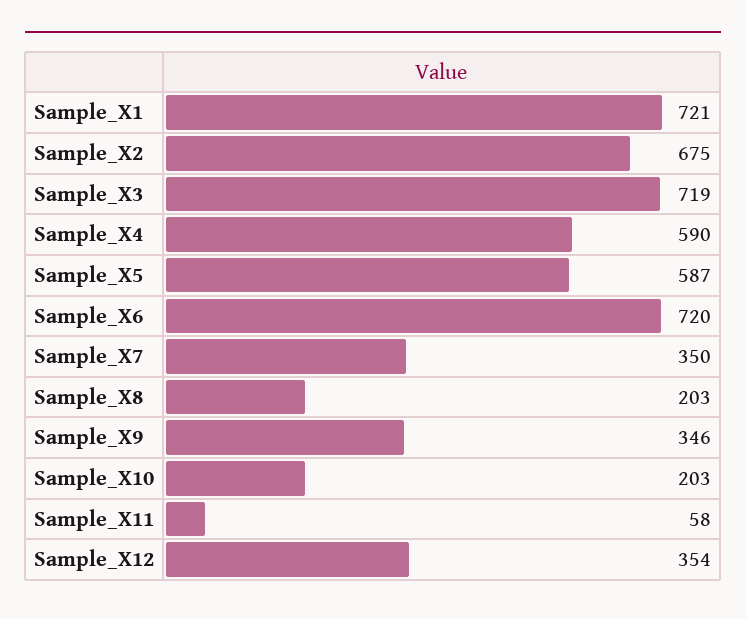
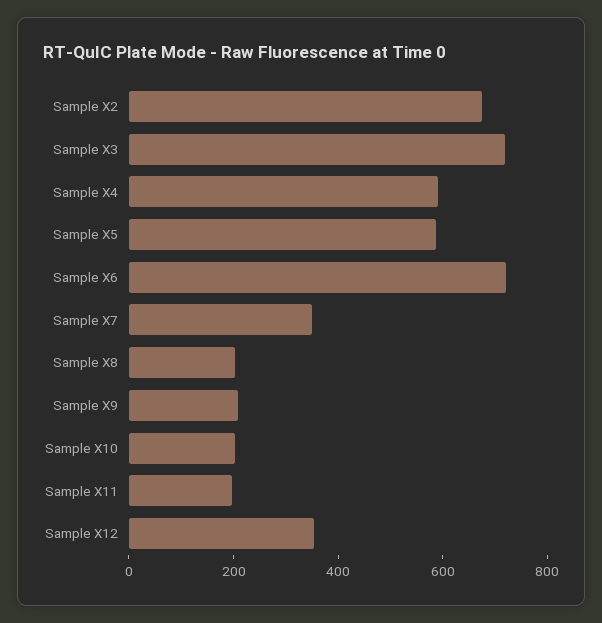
  {
-   "Sample_X1": 721,
    "Sample_X2": 675,
    "Sample_X3": 719,
    "Sample_X4": 590,
    "Sample_X5": 587,
    "Sample_X6": 720,
    "Sample_X7": 350,
    "Sample_X8": 203,
-   "Sample_X9": 346,
+   "Sample_X9": 200,
    "Sample_X10": 203,
-   "Sample_X11": 58,
+   "Sample_X11": 200,
    "Sample_X12": 354
  }

